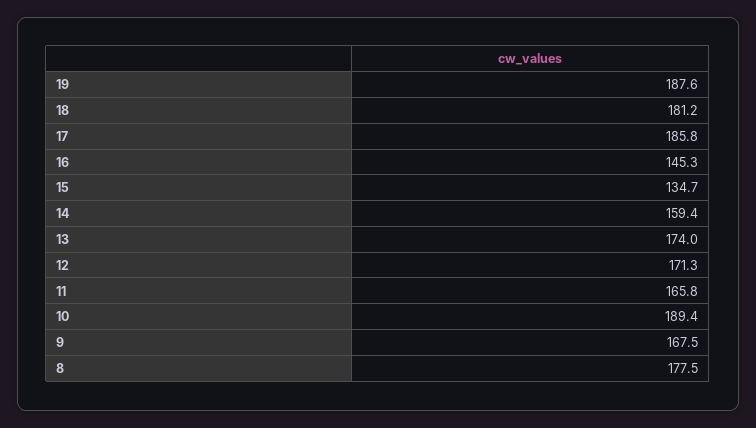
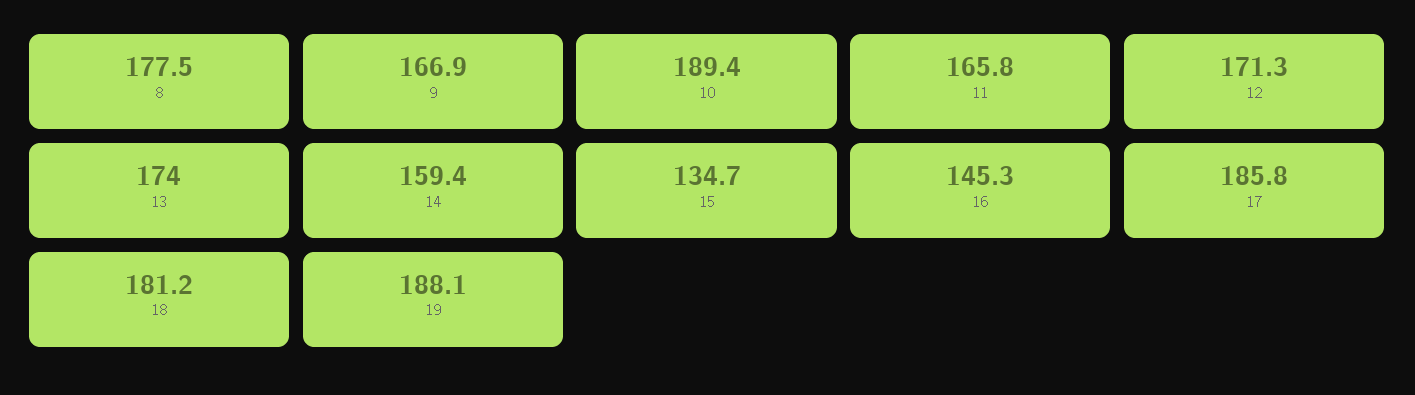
  {
-   "19": 187.6,
+   "19": 188.1,
    "18": 181.2,
    "17": 185.8,
    "16": 145.3,
    "15": 134.7,
    "14": 159.4,
    "13": 174,
    "12": 171.3,
    "11": 165.8,
    "10": 189.4,
-   "9": 167.5,
+   "9": 166.9,
    "8": 177.5
  }

